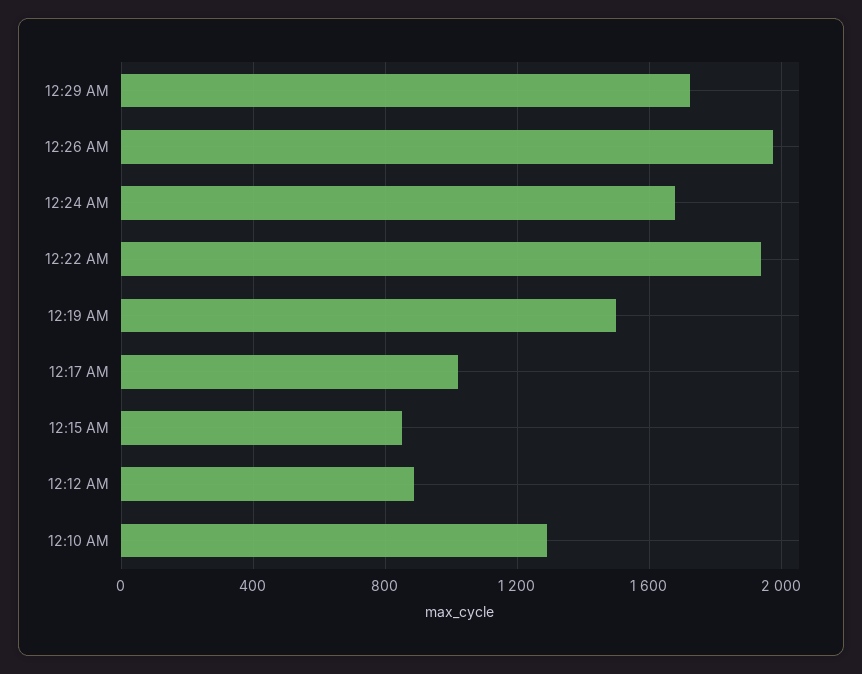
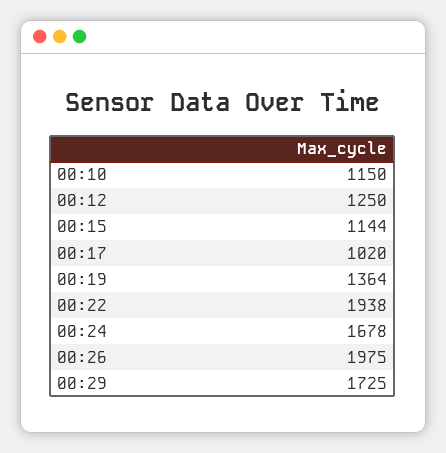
  {
    "12:29 AM": 1725,
    "12:26 AM": 1975,
    "12:24 AM": 1678,
    "12:22 AM": 1938,
-   "12:19 AM": 1500,
+   "12:19 AM": 1364,
    "12:17 AM": 1020,
-   "12:15 AM": 850,
+   "12:15 AM": 1144,
-   "12:12 AM": 900,
+   "12:12 AM": 1250,
-   "12:10 AM": 1300
+   "12:10 AM": 1150
  }

